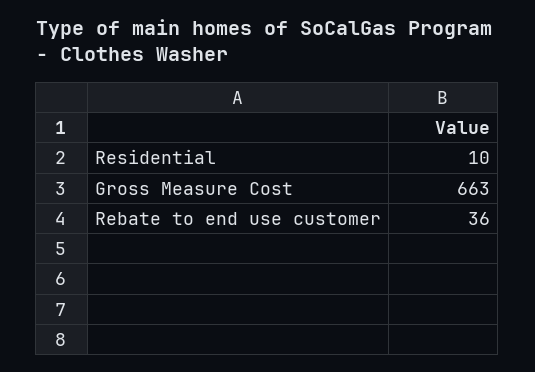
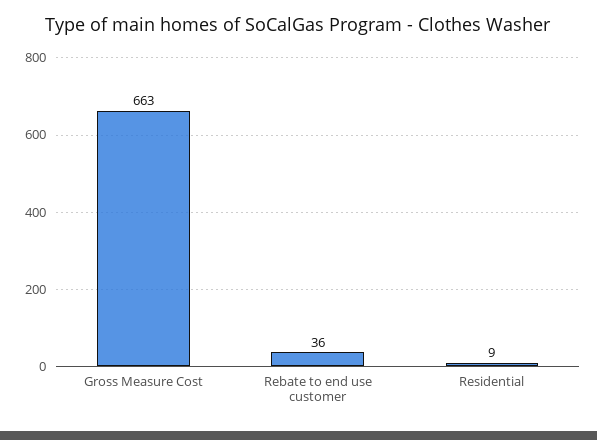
  {
-   "Residential": 10,
+   "Residential": 9,
    "Gross Measure Cost": 663,
    "Rebate to end use customer": 36
  }

